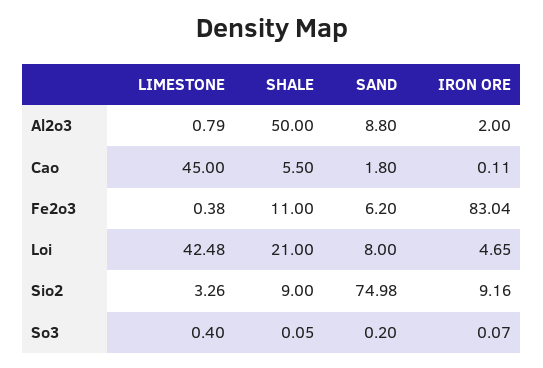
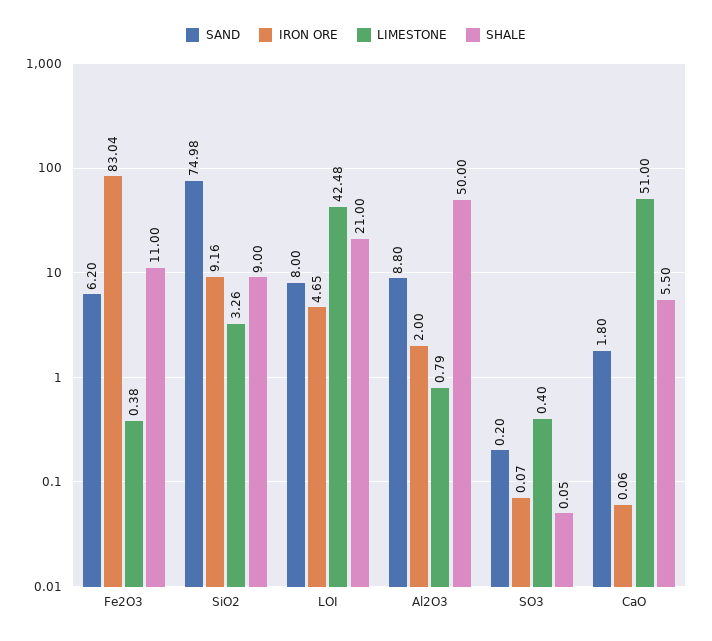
  {
    "LIMESTONE": {
      "Al2o3": 0.79,
-     "Cao": 45,
+     "Cao": 51,
      "Fe2o3": 0.38,
      "Loi": 42.48,
      "Sio2": 3.26,
      "So3": 0.4
    },
    "SHALE": {
      "Al2o3": 50,
      "Cao": 5.5,
      "Fe2o3": 11,
      "Loi": 21,
      "Sio2": 9,
      "So3": 0.05
    },
    "SAND": {
      "Al2o3": 8.8,
      "Cao": 1.8,
      "Fe2o3": 6.2,
      "Loi": 8,
      "Sio2": 74.98,
      "So3": 0.2
    },
    "IRON ORE": {
      "Al2o3": 2,
-     "Cao": 0.11,
+     "Cao": 0.06,
      "Fe2o3": 83.04,
      "Loi": 4.65,
      "Sio2": 9.16,
      "So3": 0.07
    }
  }

